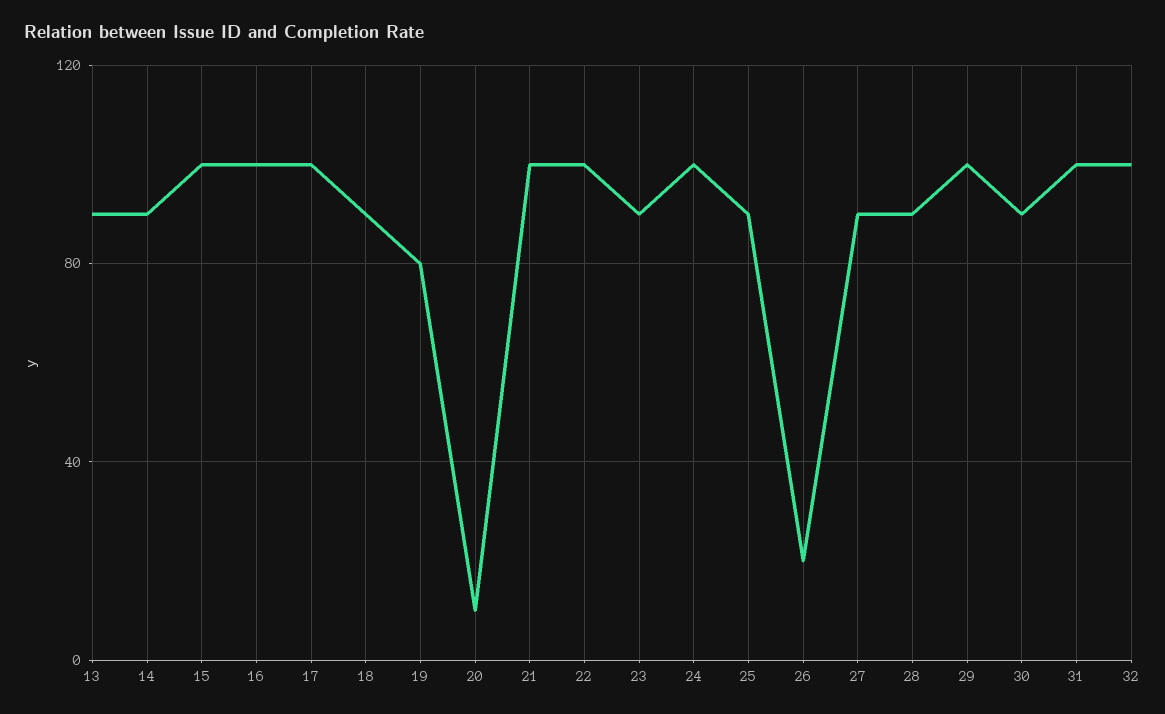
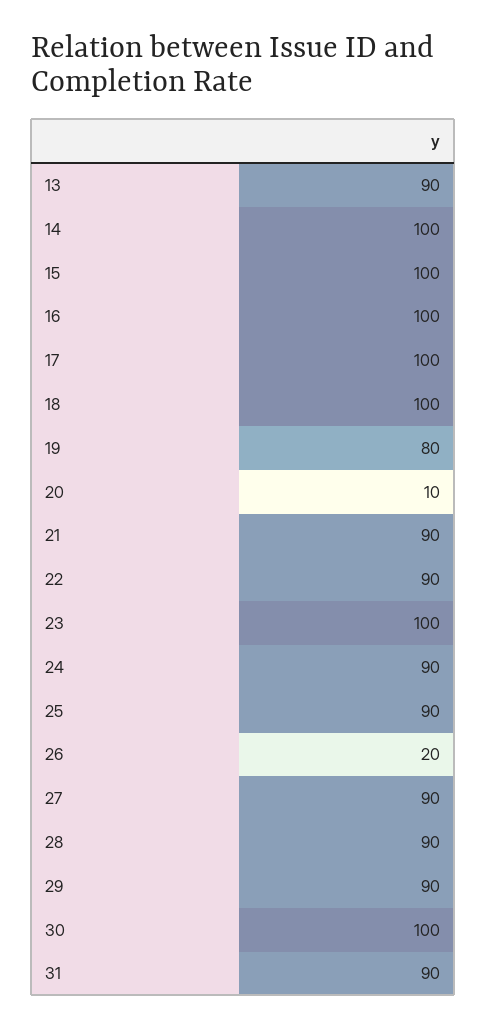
  {
    "13": 90,
-   "14": 90,
+   "14": 100,
    "15": 100,
    "16": 100,
    "17": 100,
-   "18": 90,
+   "18": 100,
    "19": 80,
    "20": 10,
-   "21": 100,
+   "21": 90,
-   "22": 100,
+   "22": 90,
-   "23": 90,
+   "23": 100,
-   "24": 100,
+   "24": 90,
    "25": 90,
    "26": 20,
    "27": 90,
    "28": 90,
-   "29": 100,
+   "29": 90,
-   "30": 90,
+   "30": 100,
-   "31": 100,
+   "31": 90
-   "32": 100
  }

